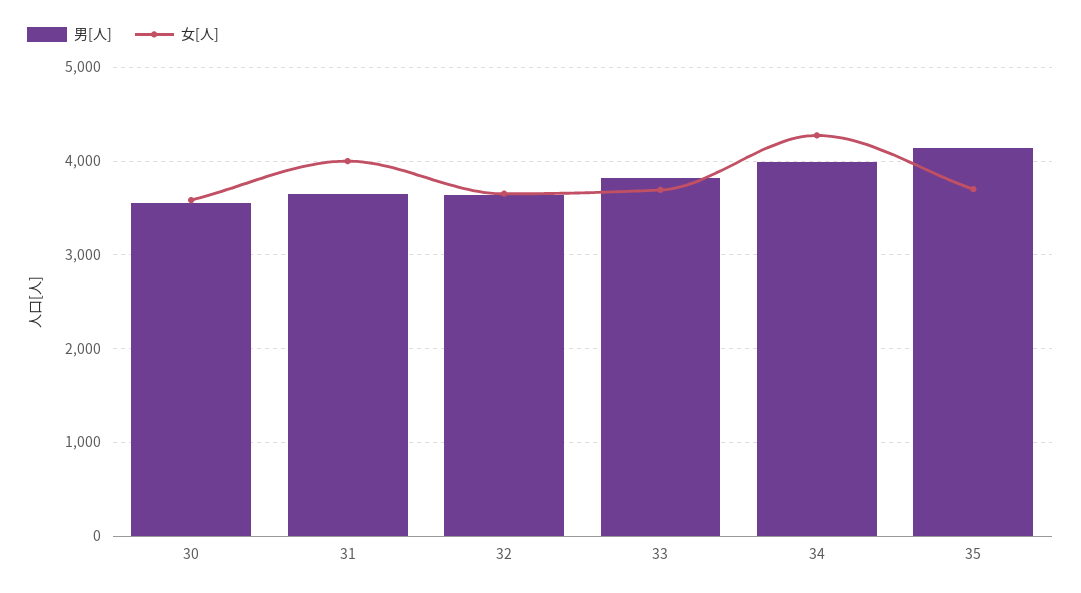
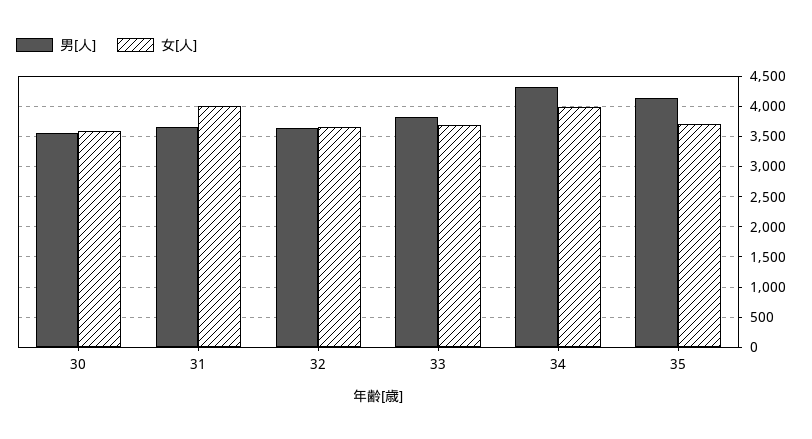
  {
    "男[人]": {
      "30": 3600,
      "31": 3700,
      "32": 3600,
      "33": 3800,
-     "34": 4000,
+     "34": 4300,
      "35": 4100
    },
    "女[人]": {
      "30": 3600,
      "31": 4000,
      "32": 3700,
      "33": 3700,
-     "34": 4300,
+     "34": 4000,
      "35": 3700
    }
  }

